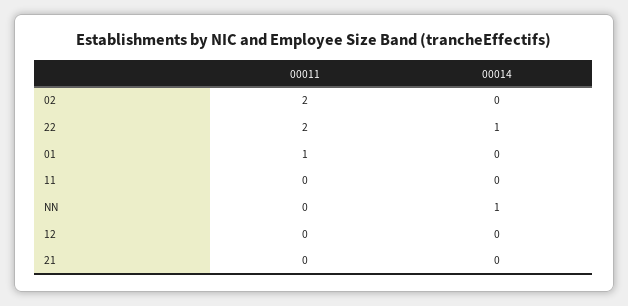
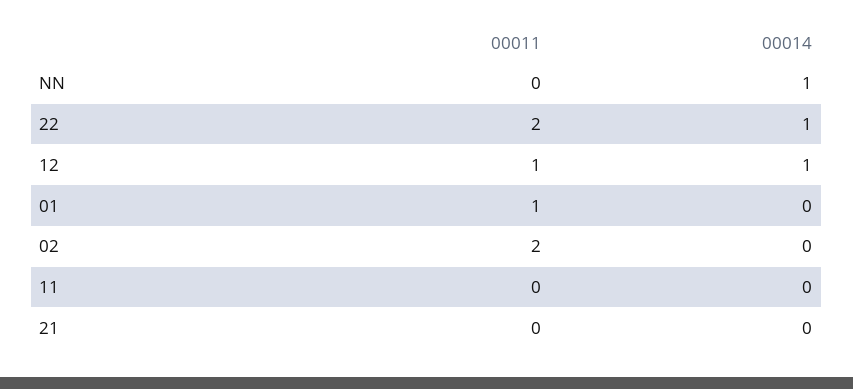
  {
    "00011": {
      "02": 2,
      "22": 2,
      "01": 1,
      "11": 0,
      "NN": 0,
-     "12": 0,
+     "12": 1,
      "21": 0
    },
    "00014": {
      "02": 0,
      "22": 1,
      "01": 0,
      "11": 0,
      "NN": 1,
-     "12": 0,
+     "12": 1,
      "21": 0
    }
  }

